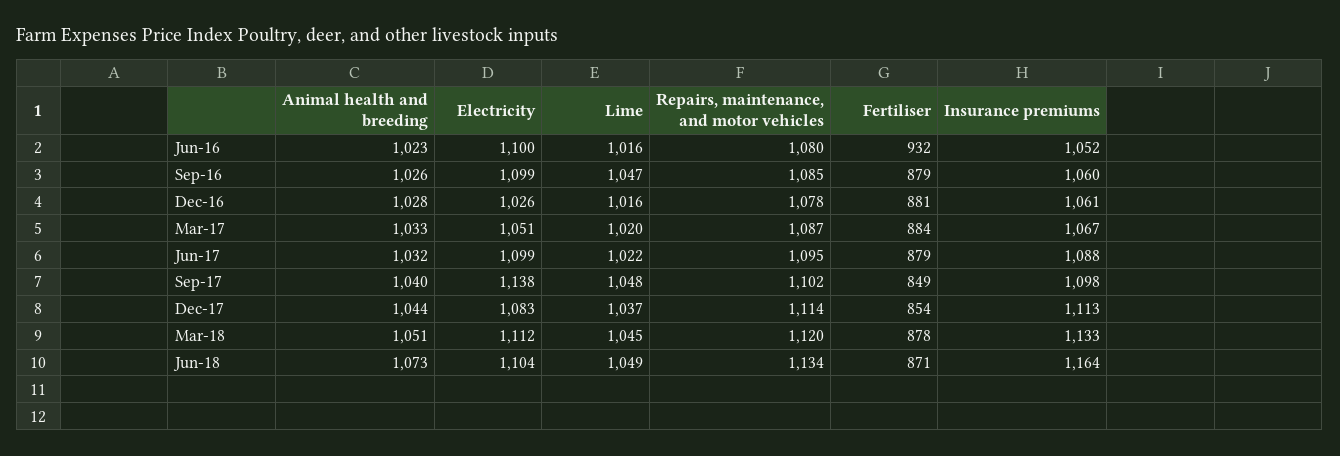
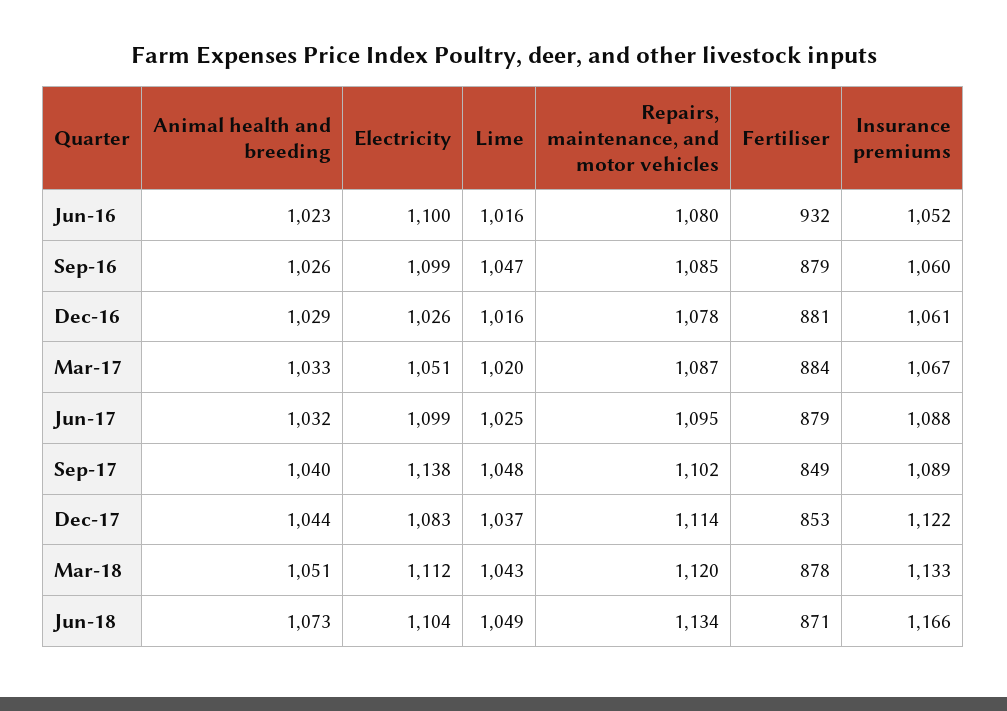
  {
    "Animal health and breeding": {
      "Jun-16": 1023,
      "Sep-16": 1026,
-     "Dec-16": 1028,
+     "Dec-16": 1029,
      "Mar-17": 1033,
      "Jun-17": 1032,
      "Sep-17": 1040,
      "Dec-17": 1044,
      "Mar-18": 1051,
      "Jun-18": 1073
    },
    "Electricity": {
      "Jun-16": 1100,
      "Sep-16": 1099,
      "Dec-16": 1026,
      "Mar-17": 1051,
      "Jun-17": 1099,
      "Sep-17": 1138,
      "Dec-17": 1083,
      "Mar-18": 1112,
      "Jun-18": 1104
    },
    "Lime": {
      "Jun-16": 1016,
      "Sep-16": 1047,
      "Dec-16": 1016,
      "Mar-17": 1020,
-     "Jun-17": 1022,
+     "Jun-17": 1025,
      "Sep-17": 1048,
      "Dec-17": 1037,
-     "Mar-18": 1045,
+     "Mar-18": 1043,
      "Jun-18": 1049
    },
    "Repairs, maintenance, and motor vehicles": {
      "Jun-16": 1080,
      "Sep-16": 1085,
      "Dec-16": 1078,
      "Mar-17": 1087,
      "Jun-17": 1095,
      "Sep-17": 1102,
      "Dec-17": 1114,
      "Mar-18": 1120,
      "Jun-18": 1134
    },
    "Fertiliser": {
      "Jun-16": 932,
      "Sep-16": 879,
      "Dec-16": 881,
      "Mar-17": 884,
      "Jun-17": 879,
      "Sep-17": 849,
-     "Dec-17": 854,
+     "Dec-17": 853,
      "Mar-18": 878,
      "Jun-18": 871
    },
    "Insurance premiums": {
      "Jun-16": 1052,
      "Sep-16": 1060,
      "Dec-16": 1061,
      "Mar-17": 1067,
      "Jun-17": 1088,
-     "Sep-17": 1098,
+     "Sep-17": 1089,
-     "Dec-17": 1113,
+     "Dec-17": 1122,
      "Mar-18": 1133,
-     "Jun-18": 1164
+     "Jun-18": 1166
    }
  }

